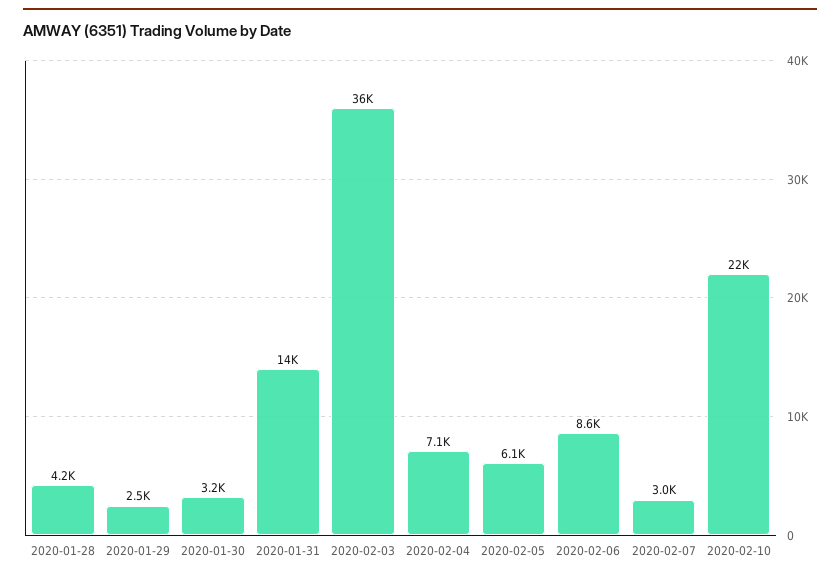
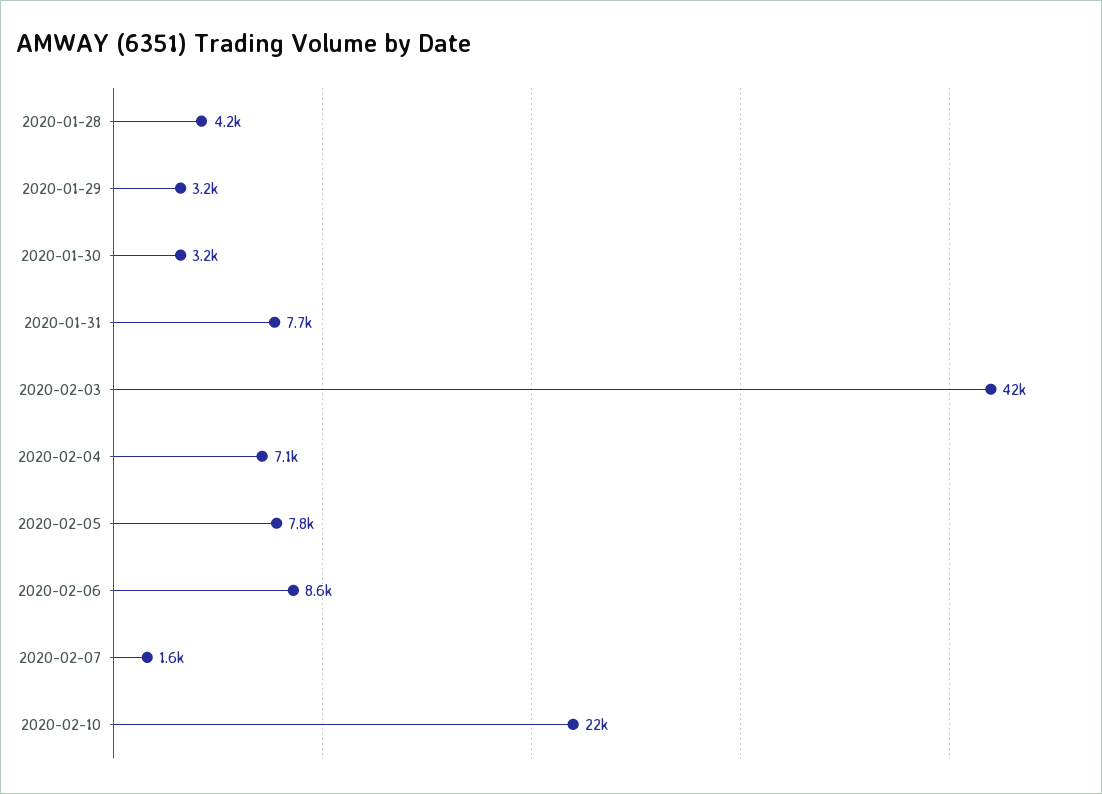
  {
    "2020-01-28": 4200,
-   "2020-01-29": 2500,
+   "2020-01-29": 3200,
    "2020-01-30": 3200,
-   "2020-01-31": 14000,
+   "2020-01-31": 7700,
-   "2020-02-03": 36000,
+   "2020-02-03": 42000,
    "2020-02-04": 7100,
-   "2020-02-05": 6100,
+   "2020-02-05": 7800,
    "2020-02-06": 8600,
-   "2020-02-07": 3000,
+   "2020-02-07": 1600,
    "2020-02-10": 22000
  }

